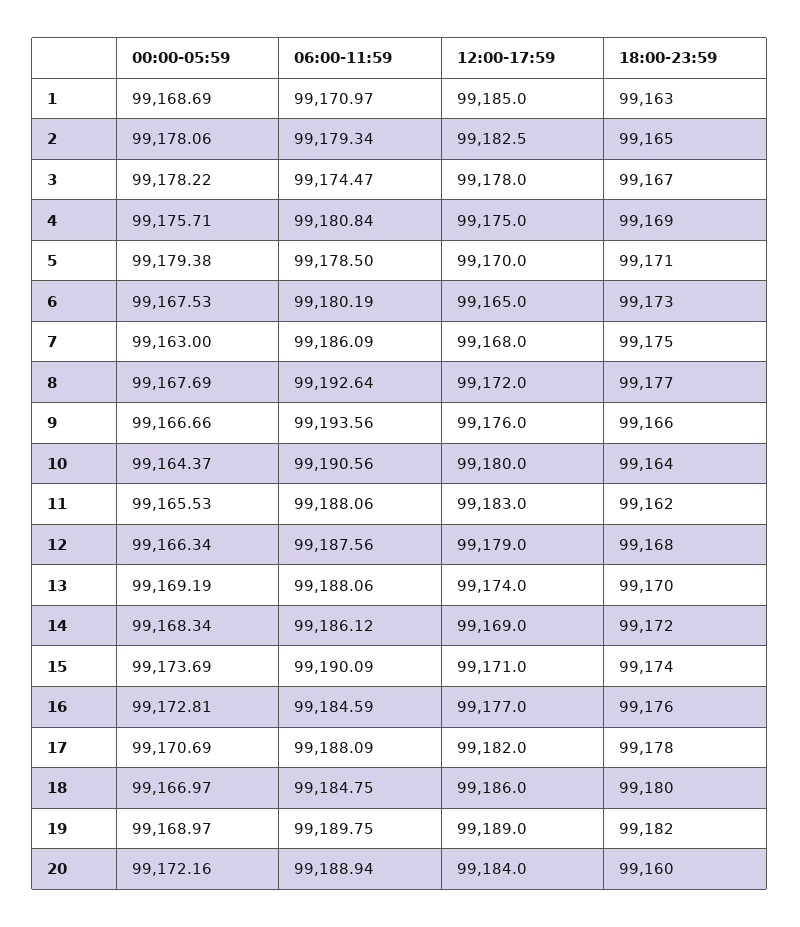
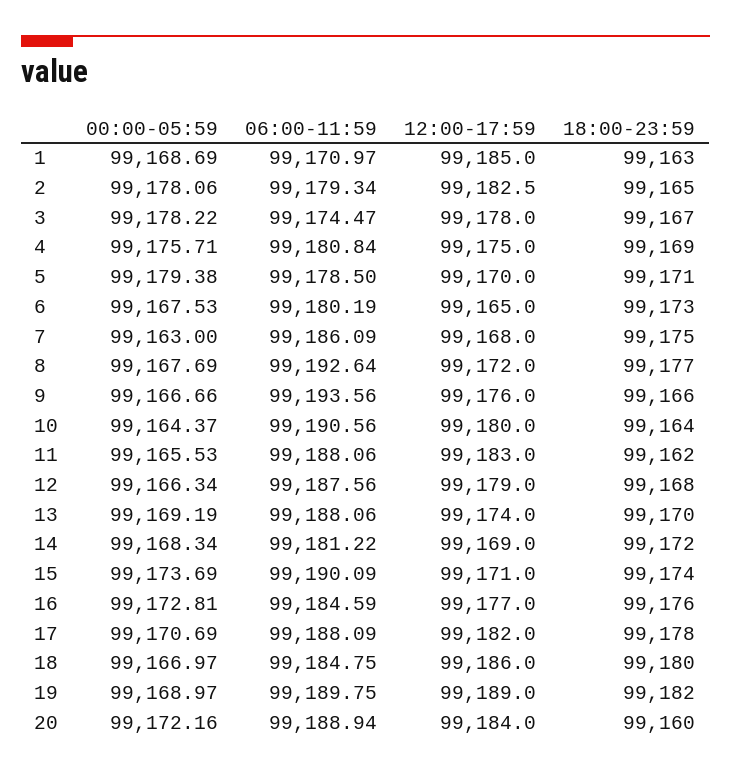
  {
    "00:00-05:59": {
      "1": 99168.69,
      "2": 99178.06,
      "3": 99178.22,
      "4": 99175.71,
      "5": 99179.38,
      "6": 99167.53,
      "7": 99163,
      "8": 99167.69,
      "9": 99166.66,
      "10": 99164.37,
      "11": 99165.53,
      "12": 99166.34,
      "13": 99169.19,
      "14": 99168.34,
      "15": 99173.69,
      "16": 99172.81,
      "17": 99170.69,
      "18": 99166.97,
      "19": 99168.97,
      "20": 99172.16
    },
    "06:00-11:59": {
      "1": 99170.97,
      "2": 99179.34,
      "3": 99174.47,
      "4": 99180.84,
      "5": 99178.5,
      "6": 99180.19,
      "7": 99186.09,
      "8": 99192.64,
      "9": 99193.56,
      "10": 99190.56,
      "11": 99188.06,
      "12": 99187.56,
      "13": 99188.06,
-     "14": 99186.12,
+     "14": 99181.22,
      "15": 99190.09,
      "16": 99184.59,
      "17": 99188.09,
      "18": 99184.75,
      "19": 99189.75,
      "20": 99188.94
    },
    "12:00-17:59": {
      "1": 99185,
      "2": 99182.5,
      "3": 99178,
      "4": 99175,
      "5": 99170,
      "6": 99165,
      "7": 99168,
      "8": 99172,
      "9": 99176,
      "10": 99180,
      "11": 99183,
      "12": 99179,
      "13": 99174,
      "14": 99169,
      "15": 99171,
      "16": 99177,
      "17": 99182,
      "18": 99186,
      "19": 99189,
      "20": 99184
    },
    "18:00-23:59": {
      "1": 99163,
      "2": 99165,
      "3": 99167,
      "4": 99169,
      "5": 99171,
      "6": 99173,
      "7": 99175,
      "8": 99177,
      "9": 99166,
      "10": 99164,
      "11": 99162,
      "12": 99168,
      "13": 99170,
      "14": 99172,
      "15": 99174,
      "16": 99176,
      "17": 99178,
      "18": 99180,
      "19": 99182,
      "20": 99160
    }
  }

